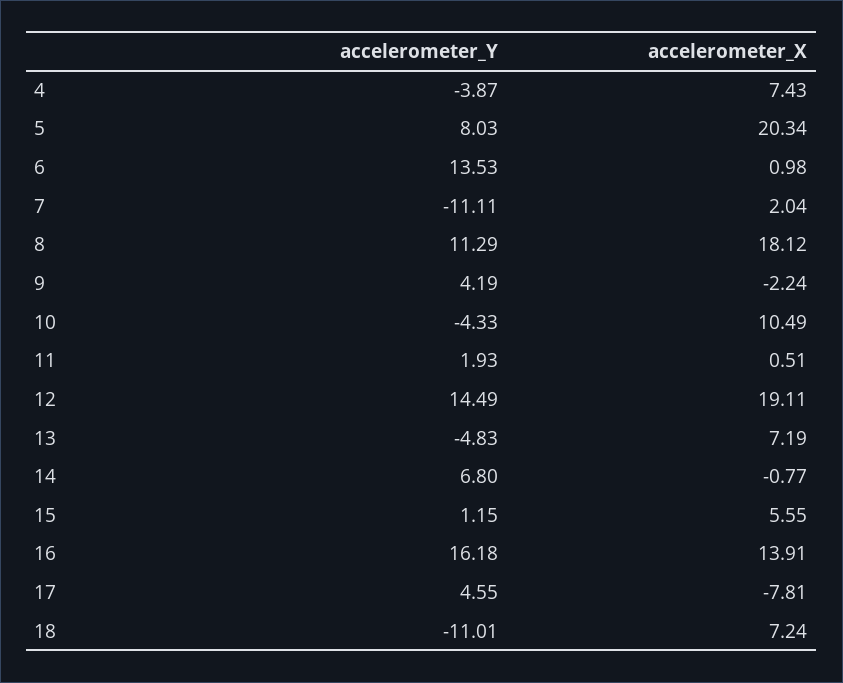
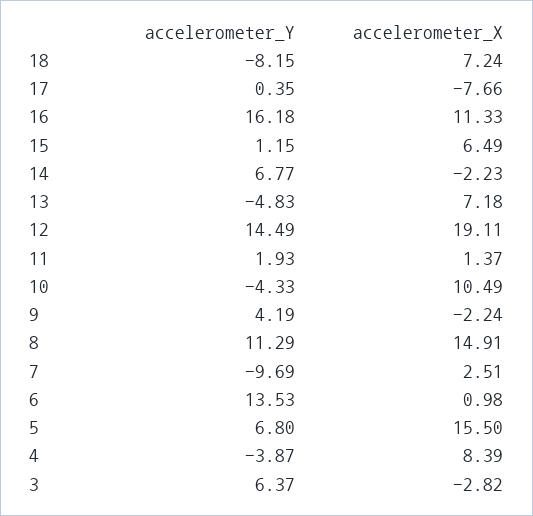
  {
    "accelerometer_Y": {
      "4": -3.87,
-     "5": 8.03,
+     "5": 6.8,
      "6": 13.53,
-     "7": -11.11,
+     "7": -9.69,
      "8": 11.29,
      "9": 4.19,
      "10": -4.33,
      "11": 1.93,
      "12": 14.49,
      "13": -4.83,
-     "14": 6.8,
+     "14": 6.77,
      "15": 1.15,
      "16": 16.18,
-     "17": 4.55,
+     "17": 0.35,
-     "18": -11.01
+     "18": -8.15,
+     "3": 6.37
    },
    "accelerometer_X": {
-     "4": 7.43,
+     "4": 8.39,
-     "5": 20.34,
+     "5": 15.5,
      "6": 0.98,
-     "7": 2.04,
+     "7": 2.51,
-     "8": 18.12,
+     "8": 14.91,
      "9": -2.24,
      "10": 10.49,
-     "11": 0.51,
+     "11": 1.37,
      "12": 19.11,
-     "13": 7.19,
+     "13": 7.18,
-     "14": -0.77,
+     "14": -2.23,
-     "15": 5.55,
+     "15": 6.49,
-     "16": 13.91,
+     "16": 11.33,
-     "17": -7.81,
+     "17": -7.66,
-     "18": 7.24
+     "18": 7.24,
+     "3": -2.82
    }
  }

